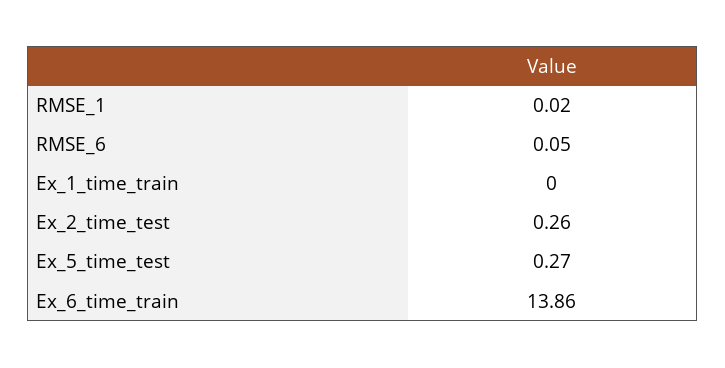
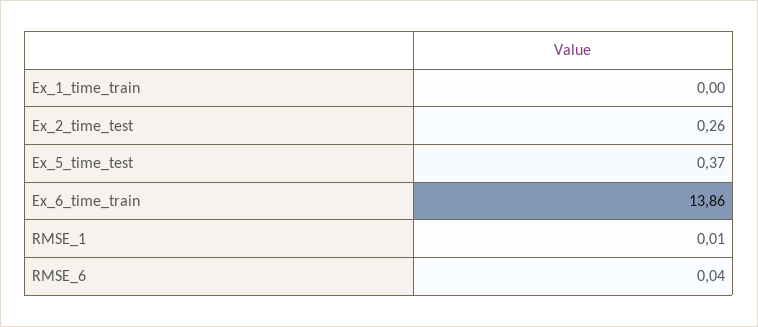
  {
-   "RMSE_1": 0.02,
+   "RMSE_1": 0.01,
-   "RMSE_6": 0.05,
+   "RMSE_6": 0.04,
    "Ex_1_time_train": 0,
    "Ex_2_time_test": 0.26,
-   "Ex_5_time_test": 0.27,
+   "Ex_5_time_test": 0.37,
    "Ex_6_time_train": 13.86
  }

